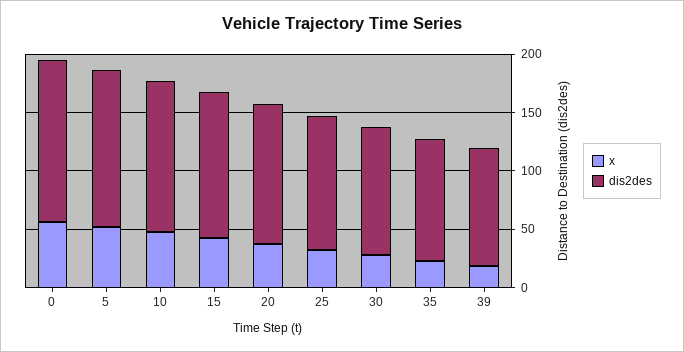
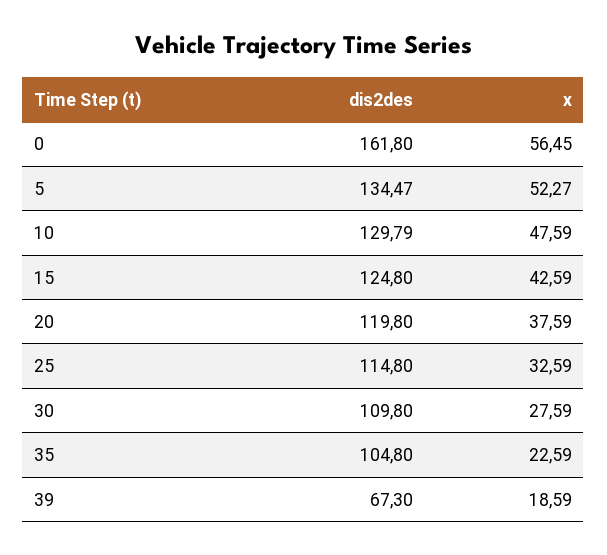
  {
    "x": {
      "0": 56.45,
      "5": 52.27,
      "10": 47.59,
      "15": 42.59,
      "20": 37.59,
      "25": 32.59,
      "30": 27.59,
      "35": 22.59,
      "39": 18.59
    },
    "dis2des": {
-     "0": 140,
+     "0": 161.8,
      "5": 134.47,
      "10": 129.79,
      "15": 124.8,
      "20": 119.8,
      "25": 114.8,
      "30": 109.8,
      "35": 104.8,
-     "39": 100
+     "39": 67.3
    }
  }

